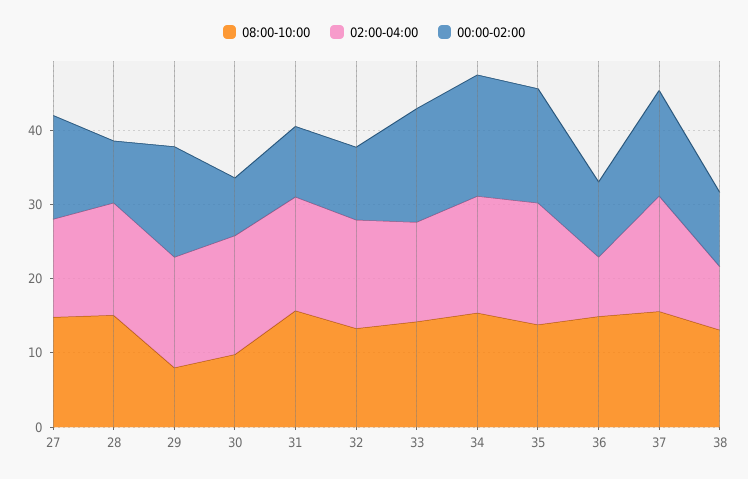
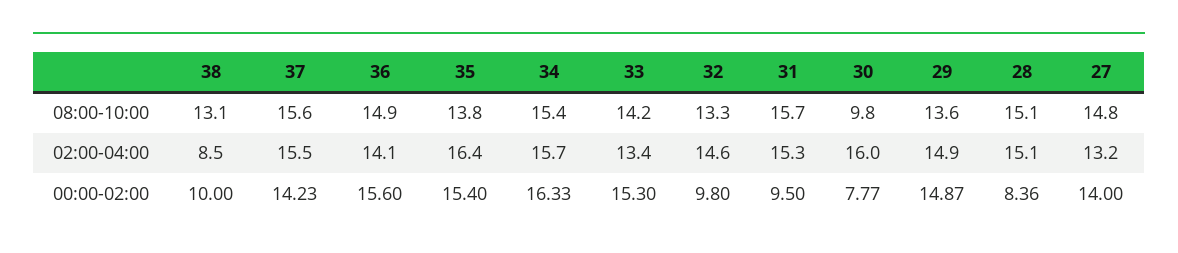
  {
    "08:00-10:00": {
      "27": 14.8,
      "28": 15.1,
-     "29": 8,
+     "29": 13.6,
      "30": 9.8,
      "31": 15.7,
      "32": 13.3,
      "33": 14.2,
      "34": 15.4,
      "35": 13.8,
      "36": 14.9,
      "37": 15.6,
      "38": 13.1
    },
    "02:00-04:00": {
      "27": 13.2,
      "28": 15.1,
      "29": 14.9,
      "30": 16,
      "31": 15.3,
      "32": 14.6,
      "33": 13.4,
      "34": 15.7,
      "35": 16.4,
-     "36": 8,
+     "36": 14.1,
      "37": 15.5,
      "38": 8.5
    },
    "00:00-02:00": {
      "27": 14,
      "28": 8.36,
      "29": 14.87,
      "30": 7.77,
      "31": 9.5,
      "32": 9.8,
      "33": 15.3,
      "34": 16.33,
      "35": 15.4,
-     "36": 10,
+     "36": 15.6,
      "37": 14.23,
      "38": 10
    }
  }

